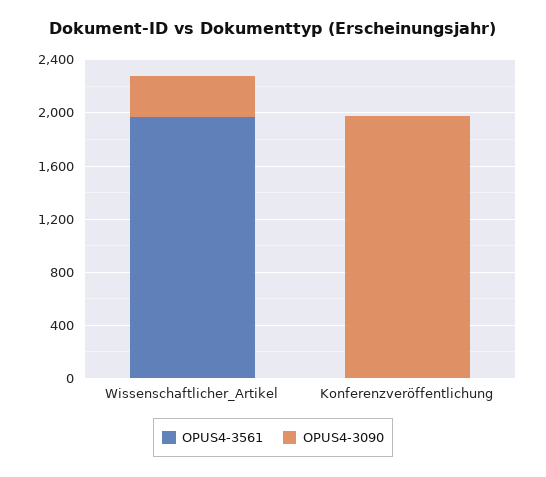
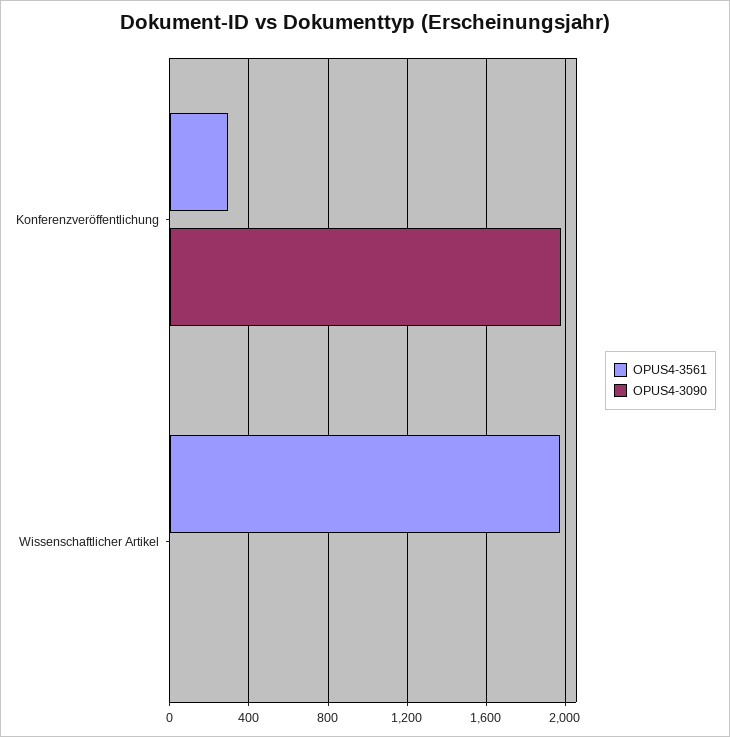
  {
    "OPUS4-3561": {
      "Wissenschaftlicher_Artikel": 1950,
-     "Konferenzveröffentlichung": 0
+     "Konferenzveröffentlichung": 300
    },
    "OPUS4-3090": {
-     "Wissenschaftlicher_Artikel": 300,
+     "Wissenschaftlicher_Artikel": 0,
      "Konferenzveröffentlichung": 2000
    }
  }

